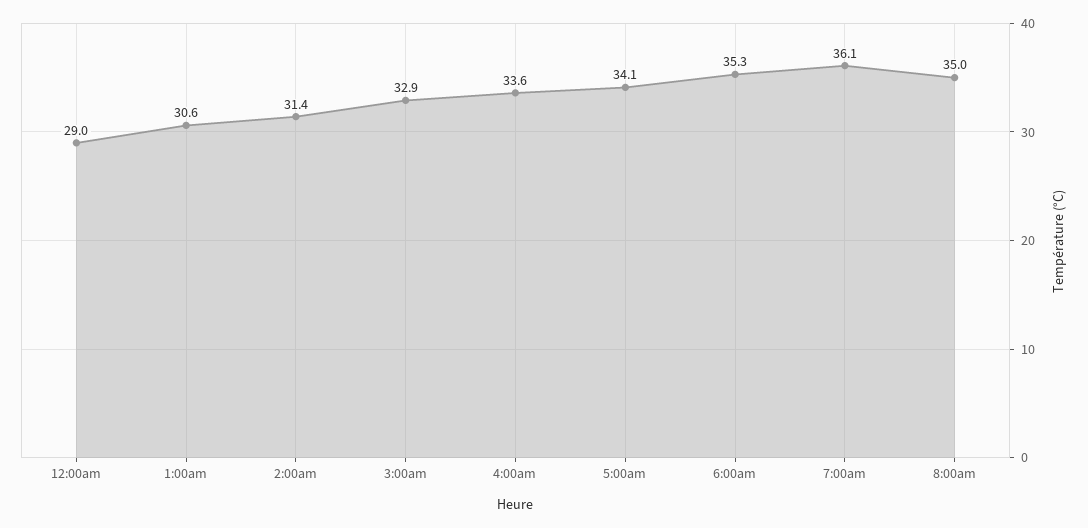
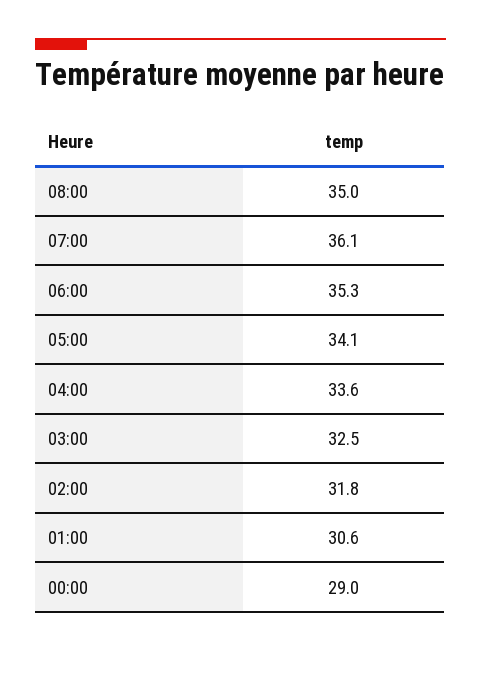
  {
    "12:00am": 29,
    "1:00am": 30.6,
-   "2:00am": 31.4,
+   "2:00am": 31.8,
-   "3:00am": 32.9,
+   "3:00am": 32.5,
    "4:00am": 33.6,
    "5:00am": 34.1,
    "6:00am": 35.3,
    "7:00am": 36.1,
    "8:00am": 35
  }

